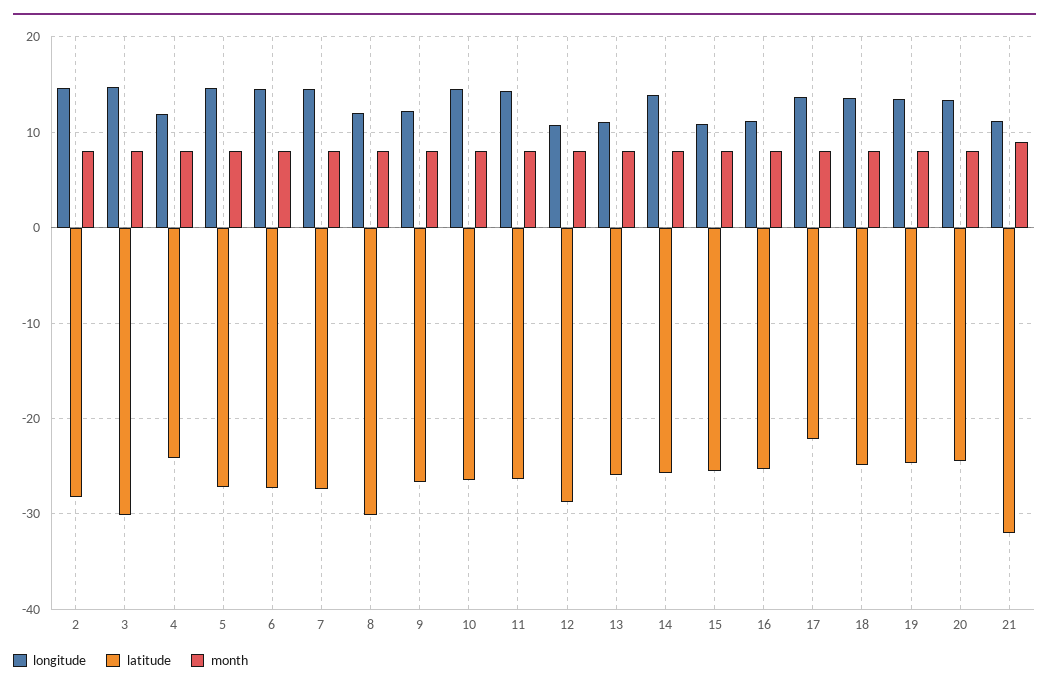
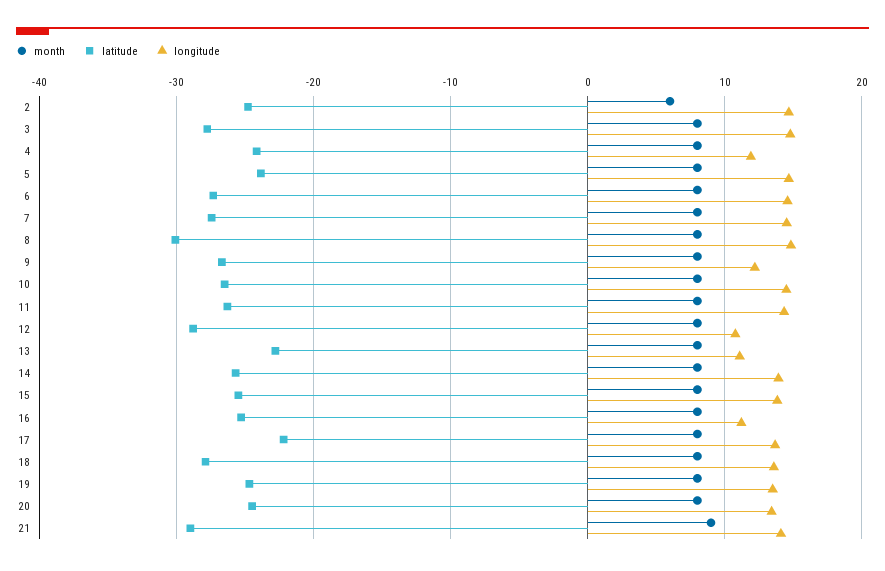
  {
    "longitude": {
      "2": 15,
      "3": 15,
      "4": 12,
      "5": 15,
      "6": 15,
      "7": 15,
-     "8": 12,
+     "8": 15,
      "9": 12,
      "10": 15,
      "11": 14,
      "12": 11,
      "13": 11,
      "14": 14,
-     "15": 11,
+     "15": 14,
      "16": 11,
      "17": 14,
      "18": 14,
      "19": 14,
      "20": 13,
-     "21": 11
+     "21": 14
    },
    "latitude": {
-     "2": -28,
+     "2": -25,
-     "3": -30,
+     "3": -28,
      "4": -24,
-     "5": -27,
+     "5": -24,
      "6": -27,
      "7": -27,
      "8": -30,
      "9": -27,
      "10": -27,
      "11": -26,
      "12": -29,
-     "13": -26,
+     "13": -23,
      "14": -26,
      "15": -26,
      "16": -25,
      "17": -22,
-     "18": -25,
+     "18": -28,
      "19": -25,
      "20": -25,
-     "21": -32
+     "21": -29
    },
    "month": {
-     "2": 8,
+     "2": 6,
      "3": 8,
      "4": 8,
      "5": 8,
      "6": 8,
      "7": 8,
      "8": 8,
      "9": 8,
      "10": 8,
      "11": 8,
      "12": 8,
      "13": 8,
      "14": 8,
      "15": 8,
      "16": 8,
      "17": 8,
      "18": 8,
      "19": 8,
      "20": 8,
      "21": 9
    }
  }

